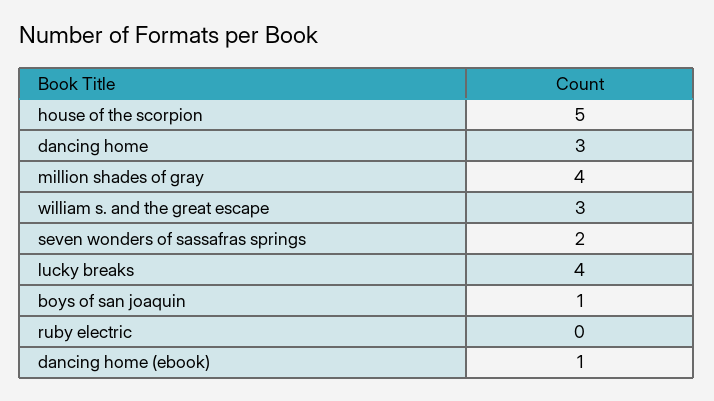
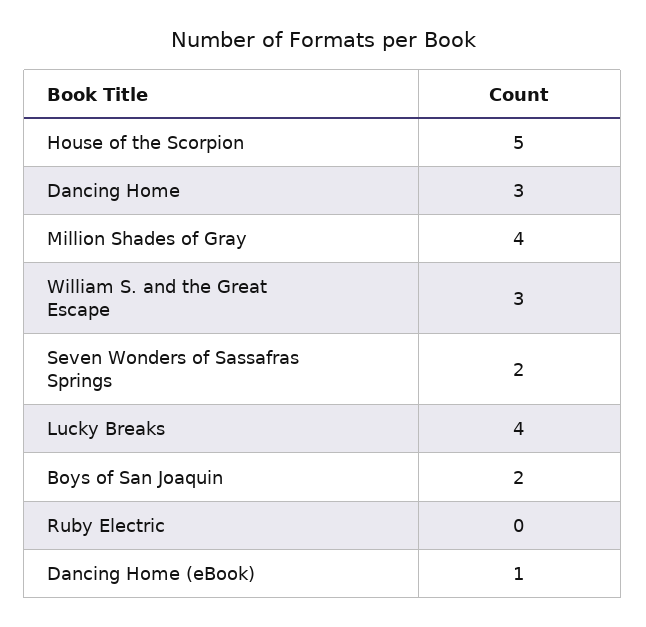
  {
    "house of the scorpion": 5,
    "dancing home": 3,
    "million shades of gray": 4,
    "william s. and the great escape": 3,
    "seven wonders of sassafras springs": 2,
    "lucky breaks": 4,
-   "boys of san joaquin": 1,
+   "boys of san joaquin": 2,
    "ruby electric": 0,
    "dancing home (ebook)": 1
  }

